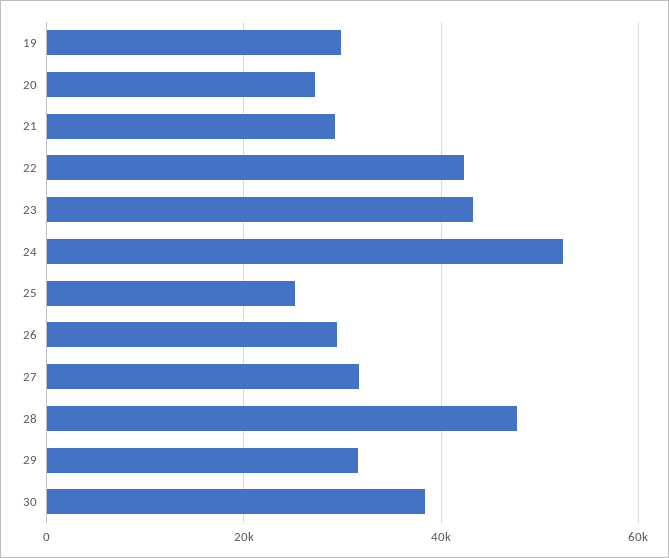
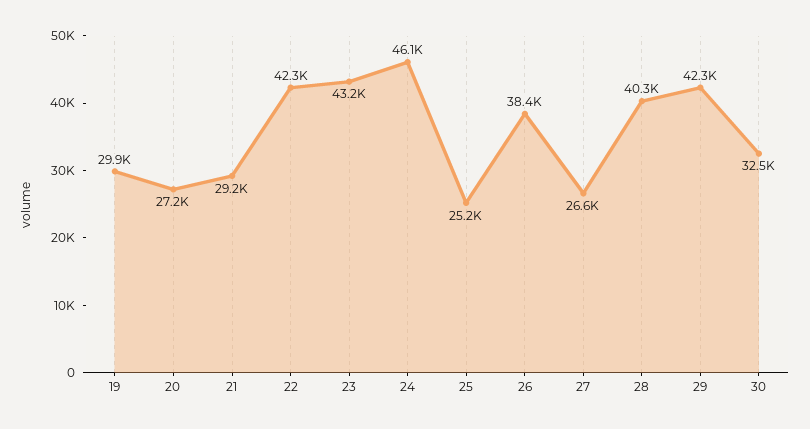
  {
    "19": 29900,
    "20": 27200,
    "21": 29200,
    "22": 42300,
    "23": 43200,
-   "24": 52000,
+   "24": 46100,
    "25": 25200,
-   "26": 30000,
+   "26": 38400,
-   "27": 32000,
+   "27": 26600,
-   "28": 48000,
+   "28": 40300,
-   "29": 32000,
+   "29": 42300,
-   "30": 38000
+   "30": 32500
  }

